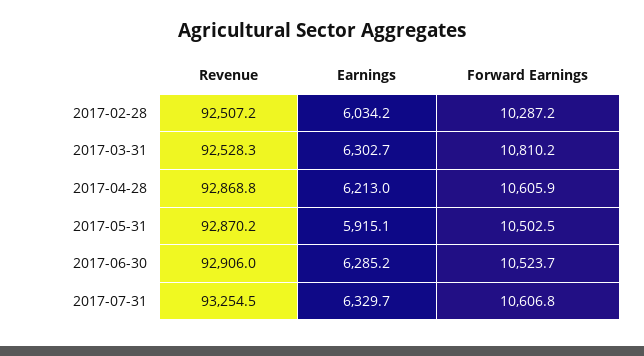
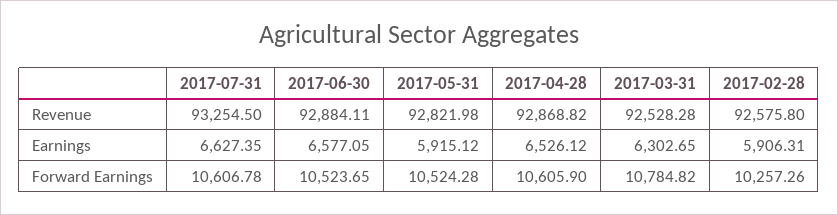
  {
    "Revenue": {
-     "2017-02-28": 92507.2,
+     "2017-02-28": 92575.8,
      "2017-03-31": 92528.28,
      "2017-04-28": 92868.82,
-     "2017-05-31": 92870.2,
+     "2017-05-31": 92821.98,
-     "2017-06-30": 92906,
+     "2017-06-30": 92884.11,
      "2017-07-31": 93254.5
    },
    "Earnings": {
-     "2017-02-28": 6034.2,
+     "2017-02-28": 5906.31,
      "2017-03-31": 6302.65,
-     "2017-04-28": 6213,
+     "2017-04-28": 6526.12,
      "2017-05-31": 5915.12,
-     "2017-06-30": 6285.2,
+     "2017-06-30": 6577.05,
-     "2017-07-31": 6329.7
+     "2017-07-31": 6627.35
    },
    "Forward Earnings": {
-     "2017-02-28": 10287.2,
+     "2017-02-28": 10257.26,
-     "2017-03-31": 10810.2,
+     "2017-03-31": 10784.82,
      "2017-04-28": 10605.9,
-     "2017-05-31": 10502.5,
+     "2017-05-31": 10524.28,
      "2017-06-30": 10523.65,
      "2017-07-31": 10606.78
    }
  }

